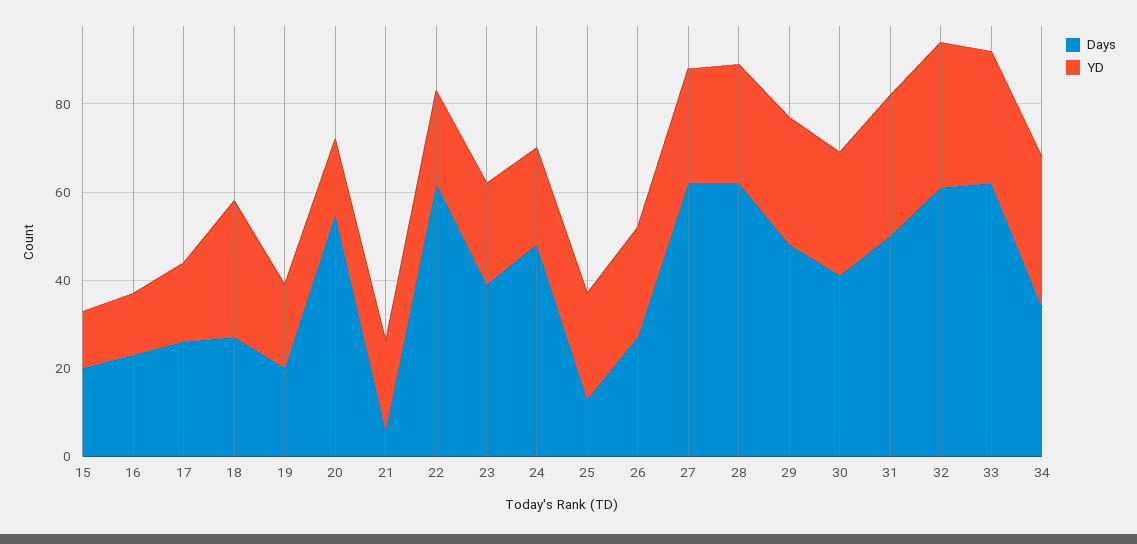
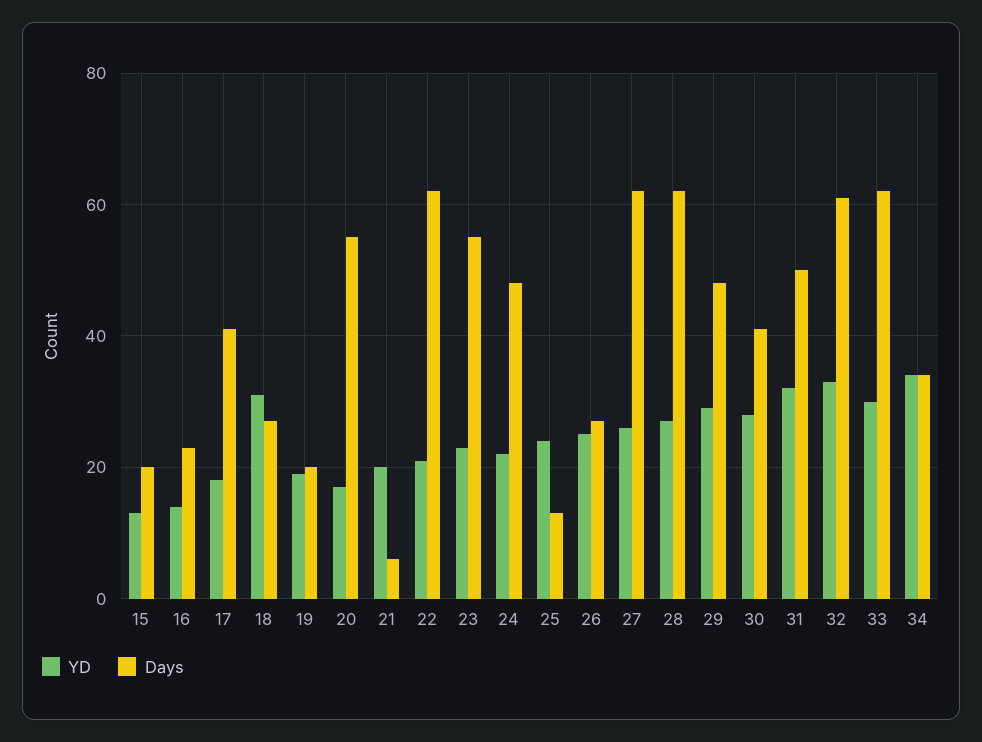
  {
    "Days": {
      "15": 20,
      "16": 25,
-     "17": 25,
+     "17": 40,
      "18": 25,
      "19": 20,
      "20": 55,
      "21": 5,
      "22": 60,
-     "23": 40,
+     "23": 55,
      "24": 50,
      "25": 15,
      "26": 25,
      "27": 60,
      "28": 60,
      "29": 50,
      "30": 40,
      "31": 50,
      "32": 60,
      "33": 60,
      "34": 35
    },
    "YD": {
      "15": 15,
      "16": 15,
      "17": 20,
      "18": 30,
      "19": 20,
      "20": 15,
      "21": 20,
      "22": 20,
      "23": 25,
      "24": 20,
      "25": 25,
      "26": 25,
      "27": 25,
      "28": 25,
      "29": 30,
      "30": 30,
      "31": 30,
      "32": 35,
      "33": 30,
      "34": 35
    }
  }

